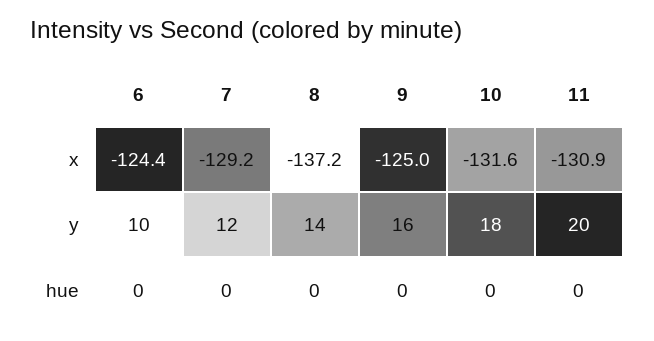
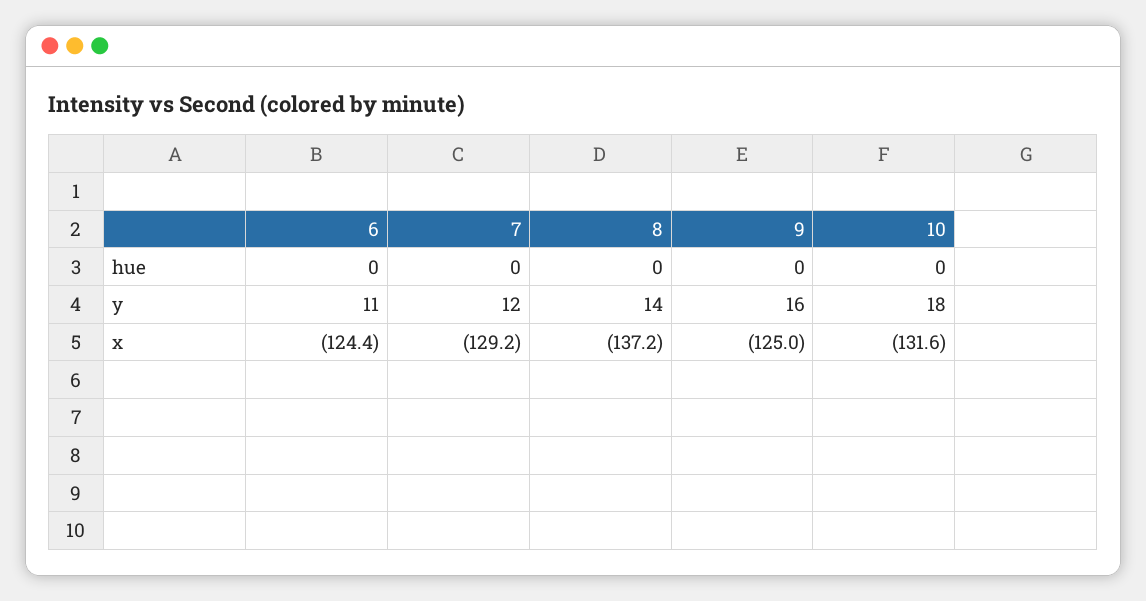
  {
    "6": {
      "x": -124.4,
-     "y": 10,
+     "y": 11,
      "hue": 0
    },
    "7": {
      "x": -129.2,
      "y": 12,
      "hue": 0
    },
    "8": {
      "x": -137.2,
      "y": 14,
      "hue": 0
    },
    "9": {
      "x": -125,
      "y": 16,
      "hue": 0
    },
    "10": {
      "x": -131.6,
      "y": 18,
      "hue": 0
-   },
+   }
-   "11": {
-     "x": -130.9,
-     "y": 20,
-     "hue": 0
-   }
  }

